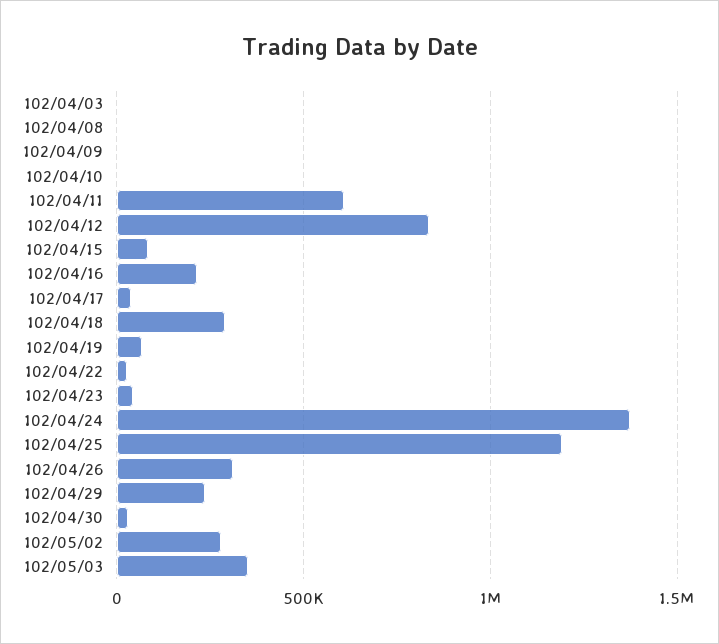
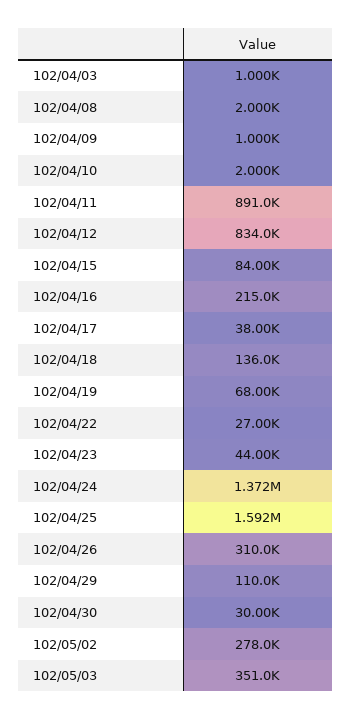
  {
    "102/04/03": 1000,
    "102/04/08": 2000,
    "102/04/09": 1000,
    "102/04/10": 2000,
-   "102/04/11": 600000,
+   "102/04/11": 891000,
    "102/04/12": 834000,
    "102/04/15": 84000,
    "102/04/16": 215000,
    "102/04/17": 38000,
-   "102/04/18": 300000,
+   "102/04/18": 136000,
    "102/04/19": 68000,
    "102/04/22": 27000,
    "102/04/23": 44000,
    "102/04/24": 1372000,
-   "102/04/25": 1200000,
+   "102/04/25": 1592000,
    "102/04/26": 310000,
-   "102/04/29": 250000,
+   "102/04/29": 110000,
    "102/04/30": 30000,
    "102/05/02": 278000,
    "102/05/03": 351000
  }

